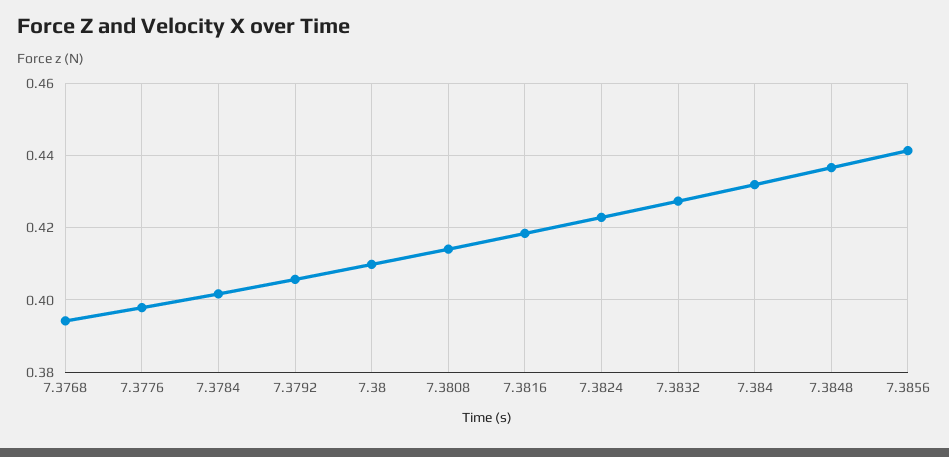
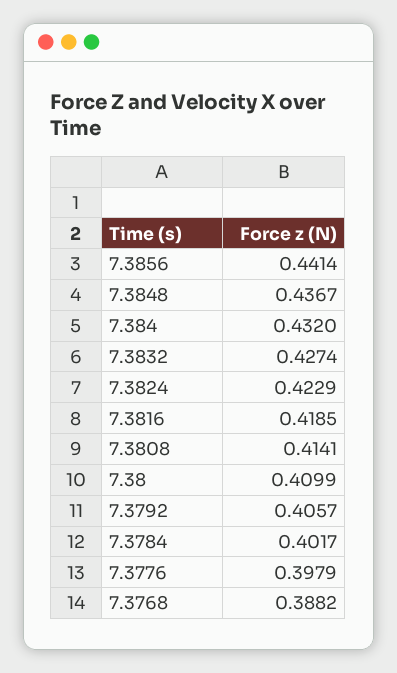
  {
-   "7.3768": 0.394,
+   "7.3768": 0.3882,
    "7.3776": 0.3979,
    "7.3784": 0.4017,
    "7.3792": 0.4057,
    "7.38": 0.4099,
    "7.3808": 0.4141,
    "7.3816": 0.4185,
    "7.3824": 0.4229,
    "7.3832": 0.4274,
    "7.384": 0.432,
    "7.3848": 0.4367,
    "7.3856": 0.4414
  }

